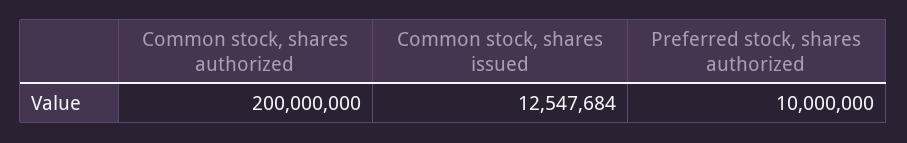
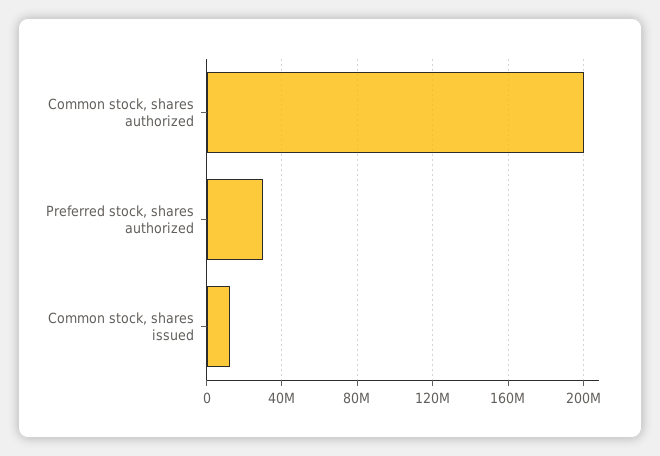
  {
    "Common stock, shares authorized": 200000000,
    "Common stock, shares issued": 12547684,
-   "Preferred stock, shares authorized": 10000000
+   "Preferred stock, shares authorized": 30000000
  }

